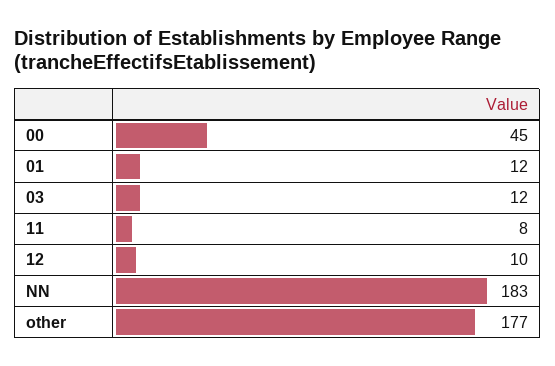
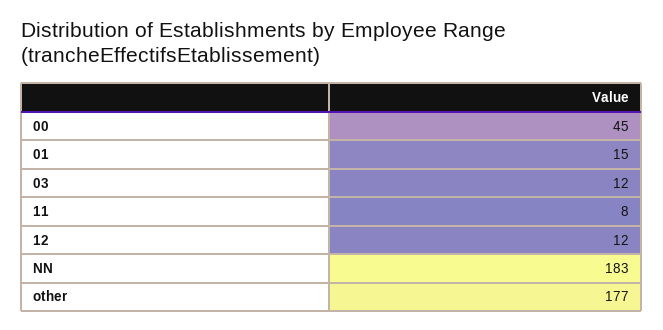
  {
    "00": 45,
-   "01": 12,
+   "01": 15,
    "03": 12,
    "11": 8,
-   "12": 10,
+   "12": 12,
    "NN": 183,
    "other": 177
  }

